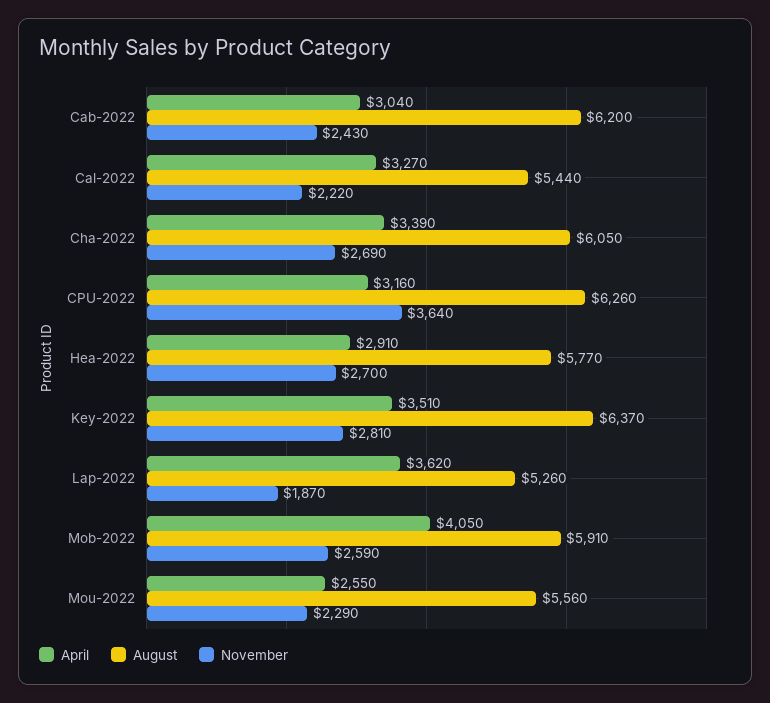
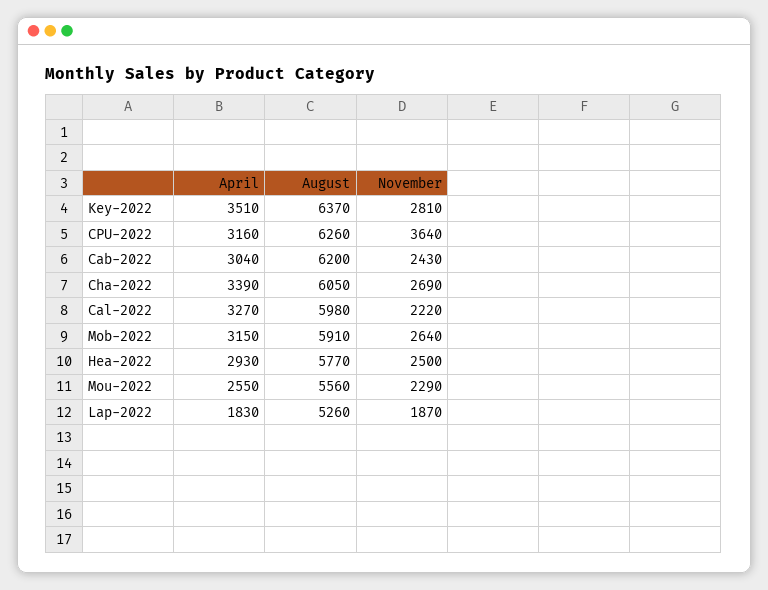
  {
    "April": {
      "Cab-2022": 3040,
      "Cal-2022": 3270,
      "Cha-2022": 3390,
      "CPU-2022": 3160,
-     "Hea-2022": 2910,
+     "Hea-2022": 2930,
      "Key-2022": 3510,
-     "Lap-2022": 3620,
+     "Lap-2022": 1830,
-     "Mob-2022": 4050,
+     "Mob-2022": 3150,
      "Mou-2022": 2550
    },
    "August": {
      "Cab-2022": 6200,
-     "Cal-2022": 5440,
+     "Cal-2022": 5980,
      "Cha-2022": 6050,
      "CPU-2022": 6260,
      "Hea-2022": 5770,
      "Key-2022": 6370,
      "Lap-2022": 5260,
      "Mob-2022": 5910,
      "Mou-2022": 5560
    },
    "November": {
      "Cab-2022": 2430,
      "Cal-2022": 2220,
      "Cha-2022": 2690,
      "CPU-2022": 3640,
-     "Hea-2022": 2700,
+     "Hea-2022": 2500,
      "Key-2022": 2810,
      "Lap-2022": 1870,
-     "Mob-2022": 2590,
+     "Mob-2022": 2640,
      "Mou-2022": 2290
    }
  }

